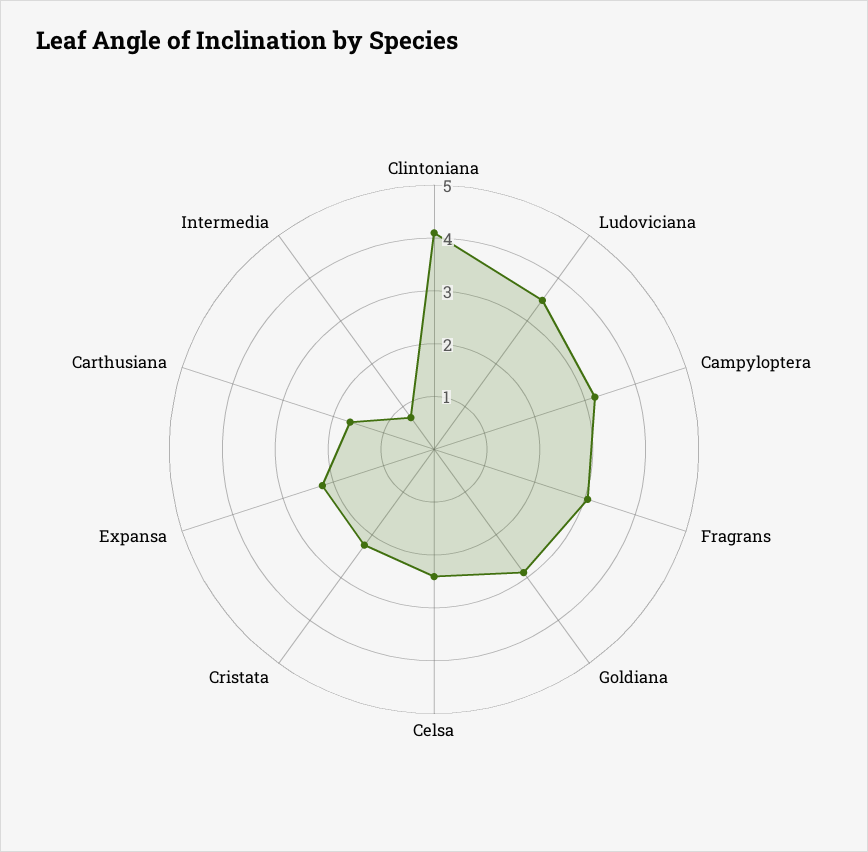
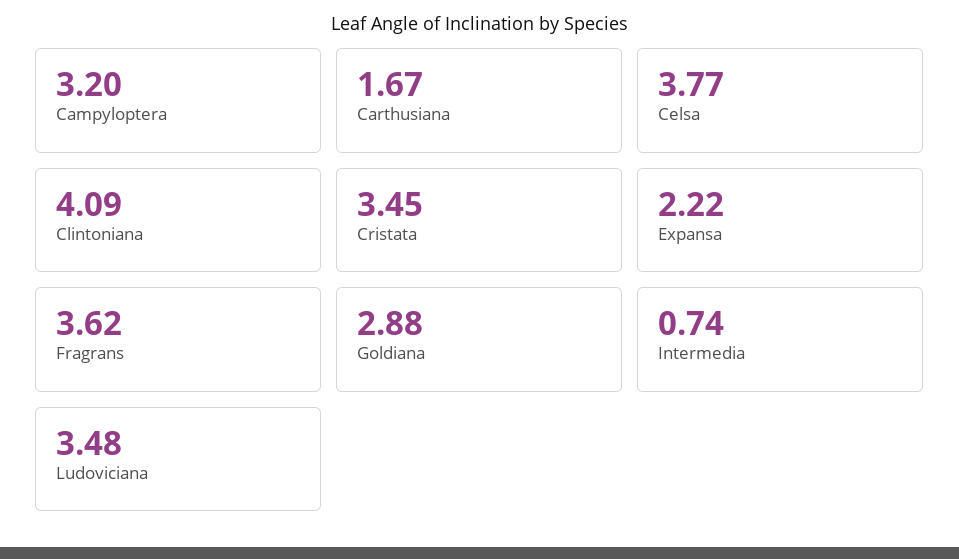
  {
    "Clintoniana": 4.09,
    "Ludoviciana": 3.48,
    "Campyloptera": 3.2,
-   "Fragrans": 3,
+   "Fragrans": 3.62,
    "Goldiana": 2.88,
-   "Celsa": 2.4,
+   "Celsa": 3.77,
-   "Cristata": 2.2,
+   "Cristata": 3.45,
    "Expansa": 2.22,
    "Carthusiana": 1.67,
    "Intermedia": 0.74
  }

